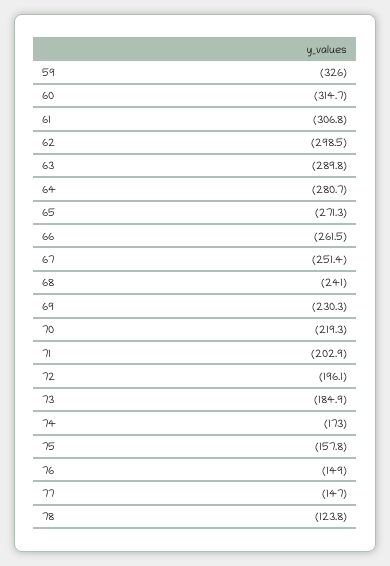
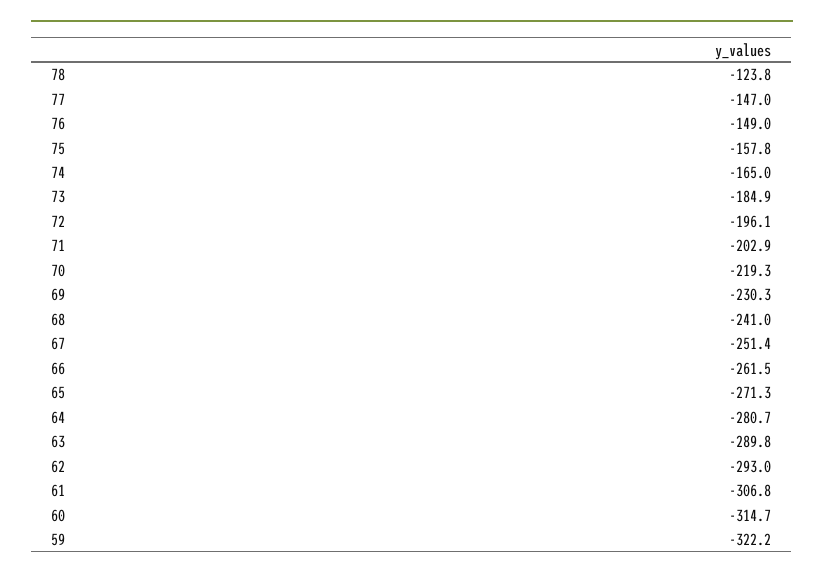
  {
-   "59": -326,
+   "59": -322.2,
    "60": -314.7,
    "61": -306.8,
-   "62": -298.5,
+   "62": -293,
    "63": -289.8,
    "64": -280.7,
    "65": -271.3,
    "66": -261.5,
    "67": -251.4,
    "68": -241,
    "69": -230.3,
    "70": -219.3,
    "71": -202.9,
    "72": -196.1,
    "73": -184.9,
-   "74": -173,
+   "74": -165,
    "75": -157.8,
    "76": -149,
    "77": -147,
    "78": -123.8
  }

